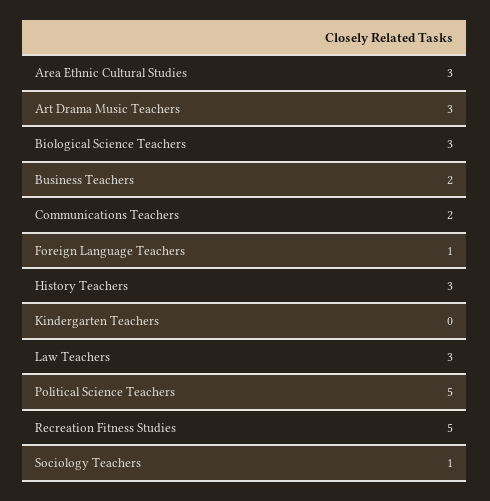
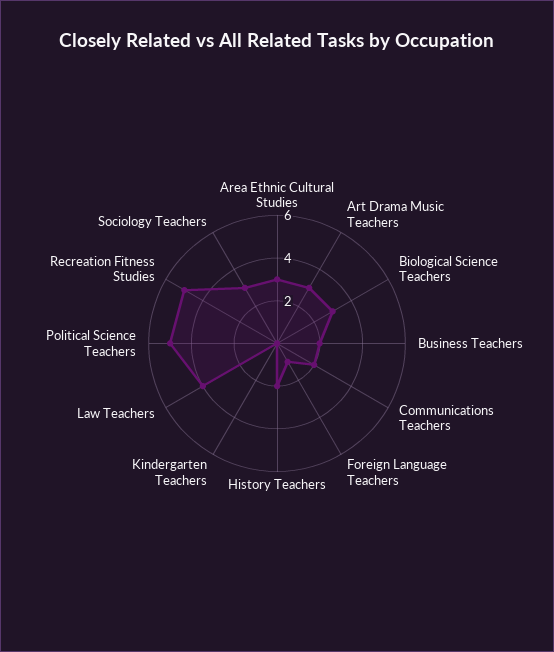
  {
    "Area Ethnic Cultural Studies": 3,
    "Art Drama Music Teachers": 3,
    "Biological Science Teachers": 3,
    "Business Teachers": 2,
    "Communications Teachers": 2,
    "Foreign Language Teachers": 1,
-   "History Teachers": 3,
+   "History Teachers": 2,
    "Kindergarten Teachers": 0,
-   "Law Teachers": 3,
+   "Law Teachers": 4,
    "Political Science Teachers": 5,
    "Recreation Fitness Studies": 5,
-   "Sociology Teachers": 1
+   "Sociology Teachers": 3
  }

